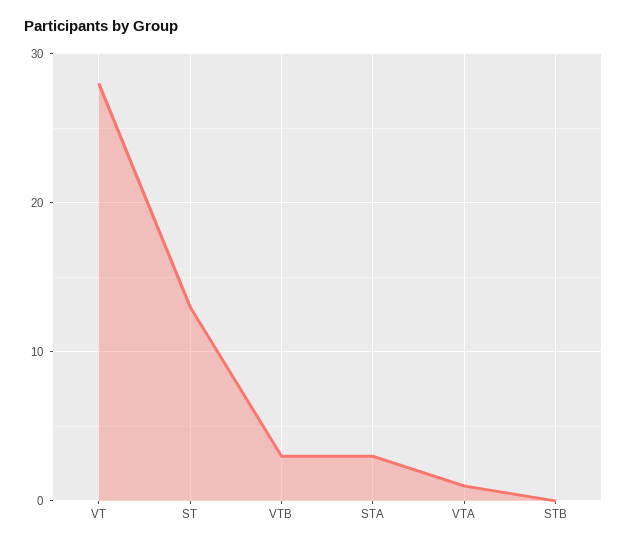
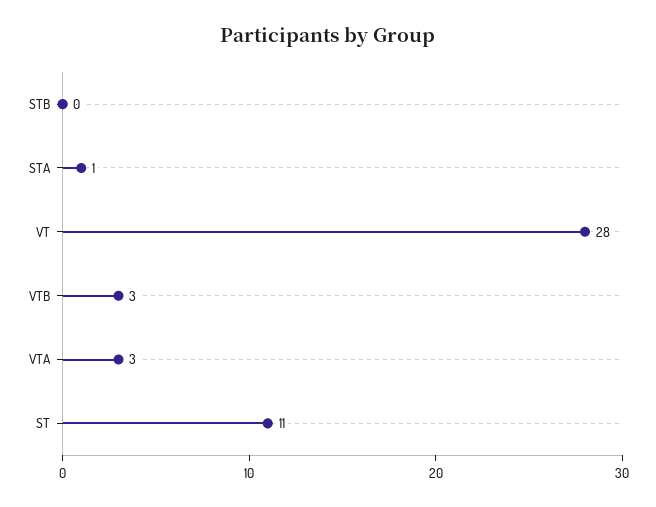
  {
    "VT": 28,
-   "ST": 13,
+   "ST": 11,
    "VTB": 3,
-   "STA": 3,
+   "STA": 1,
-   "VTA": 1,
+   "VTA": 3,
    "STB": 0
  }

